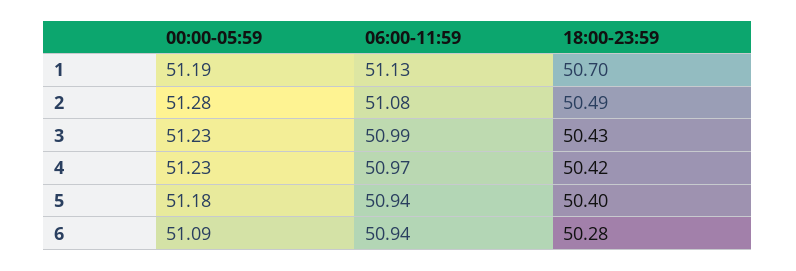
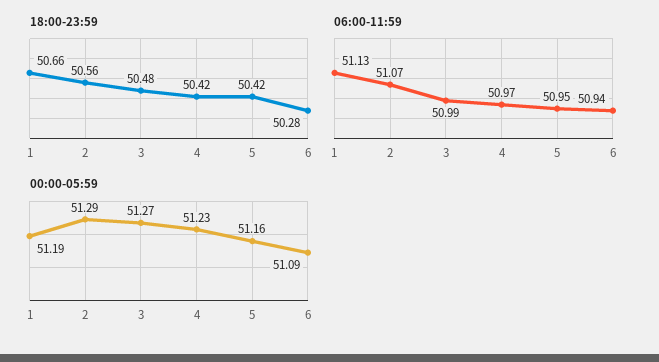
  {
    "00:00-05:59": {
      "1": 51.19,
-     "2": 51.28,
+     "2": 51.29,
-     "3": 51.23,
+     "3": 51.27,
      "4": 51.23,
-     "5": 51.18,
+     "5": 51.16,
      "6": 51.09
    },
    "06:00-11:59": {
      "1": 51.13,
-     "2": 51.08,
+     "2": 51.07,
      "3": 50.99,
      "4": 50.97,
-     "5": 50.94,
+     "5": 50.95,
      "6": 50.94
    },
    "18:00-23:59": {
-     "1": 50.7,
+     "1": 50.66,
-     "2": 50.49,
+     "2": 50.56,
-     "3": 50.43,
+     "3": 50.48,
      "4": 50.42,
-     "5": 50.4,
+     "5": 50.42,
      "6": 50.28
    }
  }

